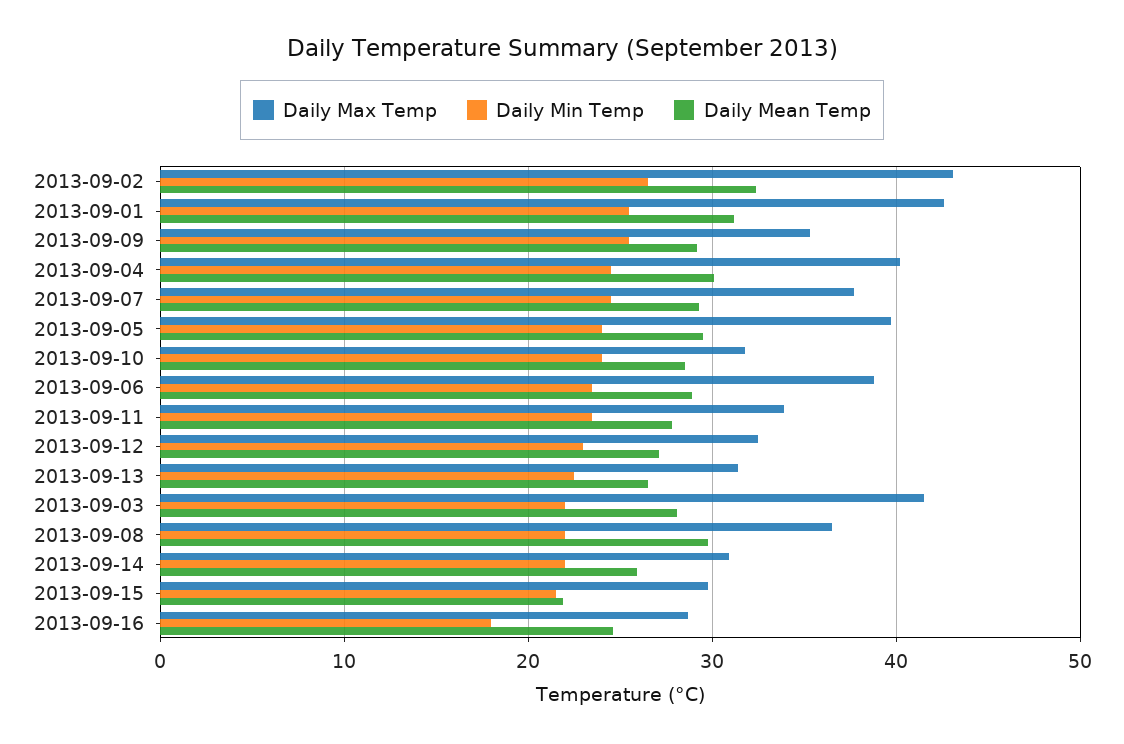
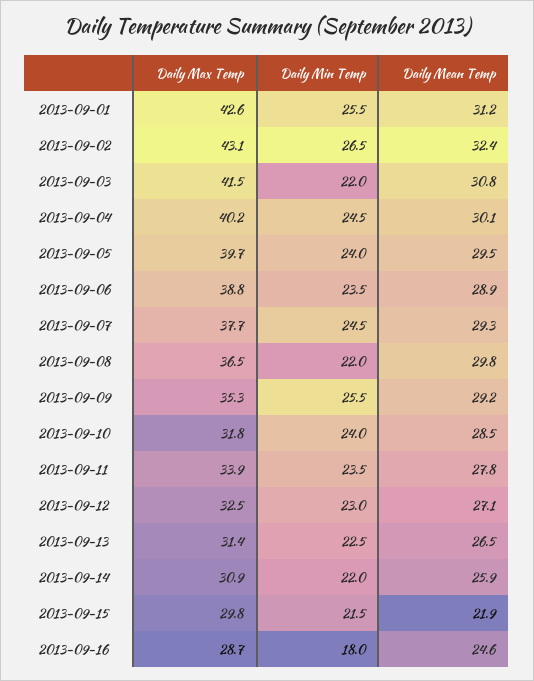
  {
    "Daily Max Temp": {
      "2013-09-02": 43.1,
      "2013-09-01": 42.6,
      "2013-09-09": 35.3,
      "2013-09-04": 40.2,
      "2013-09-07": 37.7,
      "2013-09-05": 39.7,
      "2013-09-10": 31.8,
      "2013-09-06": 38.8,
      "2013-09-11": 33.9,
      "2013-09-12": 32.5,
      "2013-09-13": 31.4,
      "2013-09-03": 41.5,
      "2013-09-08": 36.5,
      "2013-09-14": 30.9,
      "2013-09-15": 29.8,
      "2013-09-16": 28.7
    },
    "Daily Min Temp": {
      "2013-09-02": 26.5,
      "2013-09-01": 25.5,
      "2013-09-09": 25.5,
      "2013-09-04": 24.5,
      "2013-09-07": 24.5,
      "2013-09-05": 24,
      "2013-09-10": 24,
      "2013-09-06": 23.5,
      "2013-09-11": 23.5,
      "2013-09-12": 23,
      "2013-09-13": 22.5,
      "2013-09-03": 22,
      "2013-09-08": 22,
      "2013-09-14": 22,
      "2013-09-15": 21.5,
      "2013-09-16": 18
    },
    "Daily Mean Temp": {
      "2013-09-02": 32.4,
      "2013-09-01": 31.2,
      "2013-09-09": 29.2,
      "2013-09-04": 30.1,
      "2013-09-07": 29.3,
      "2013-09-05": 29.5,
      "2013-09-10": 28.5,
      "2013-09-06": 28.9,
      "2013-09-11": 27.8,
      "2013-09-12": 27.1,
      "2013-09-13": 26.5,
-     "2013-09-03": 28,
+     "2013-09-03": 30.8,
      "2013-09-08": 29.8,
      "2013-09-14": 25.9,
      "2013-09-15": 21.9,
      "2013-09-16": 24.6
    }
  }

